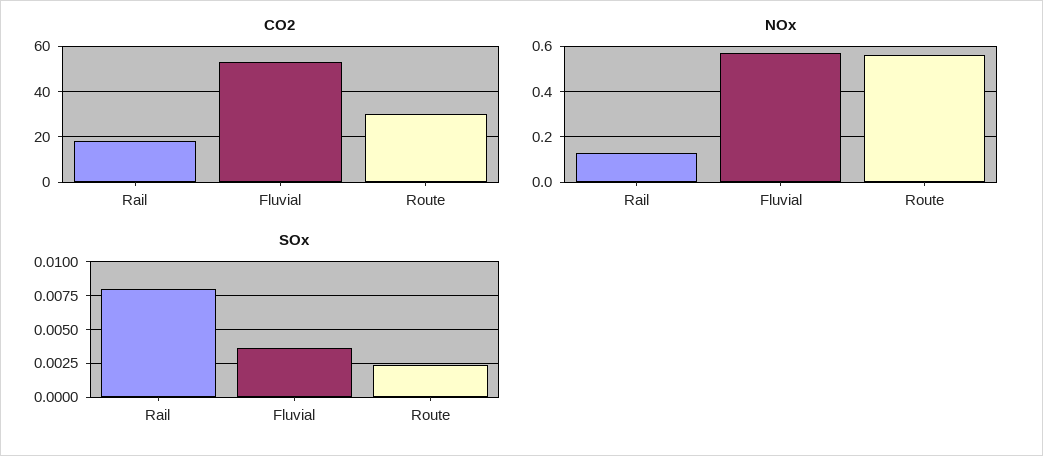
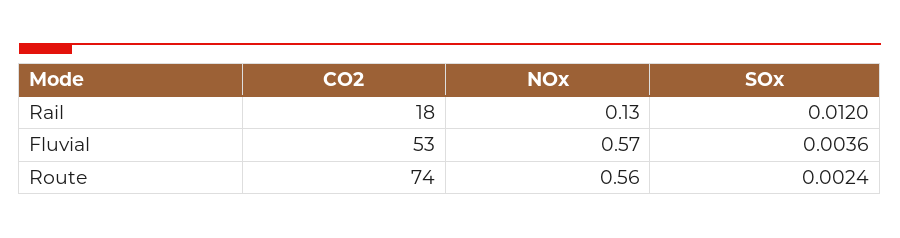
  {
    "CO2": {
      "Rail": 18,
      "Fluvial": 53,
-     "Route": 30
+     "Route": 74
    },
    "NOx": {
      "Rail": 0.13,
      "Fluvial": 0.57,
      "Route": 0.56
    },
    "SOx": {
-     "Rail": 0.008,
+     "Rail": 0.012,
      "Fluvial": 0.0036,
      "Route": 0.0024
    }
  }

